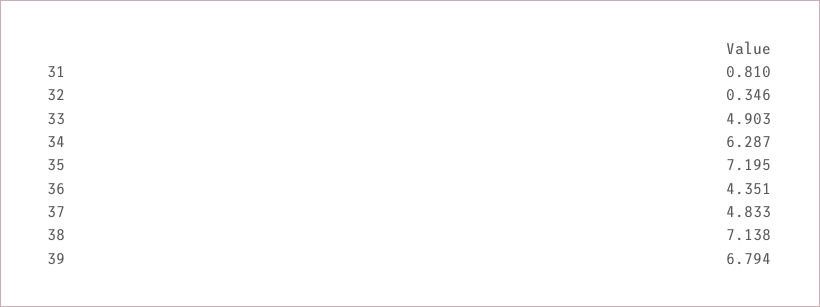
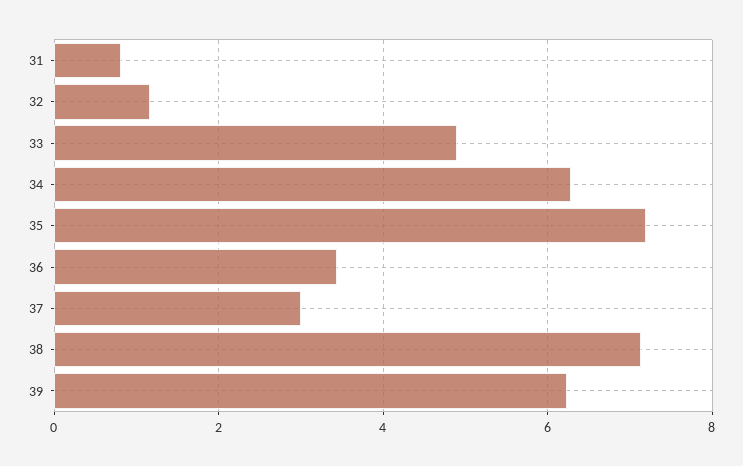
  {
    "31": 0.81,
-   "32": 0.346,
+   "32": 1.2,
    "33": 4.903,
    "34": 6.287,
    "35": 7.195,
-   "36": 4.351,
+   "36": 3.4,
-   "37": 4.833,
+   "37": 3,
    "38": 7.138,
-   "39": 6.794
+   "39": 6.2
  }

